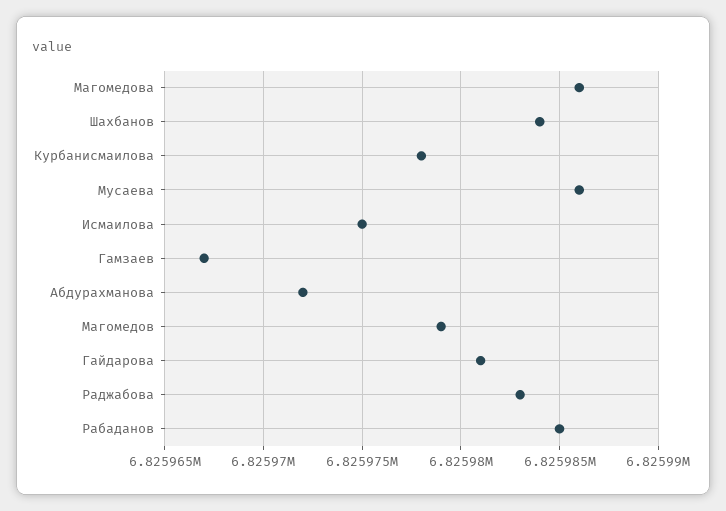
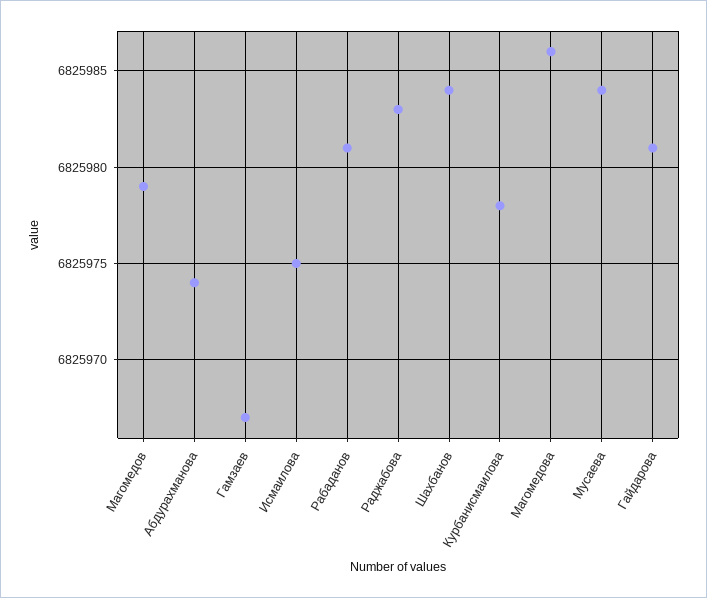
  {
    "Магомедова": 6825986,
    "Шахбанов": 6825984,
    "Курбанисмаилова": 6825978,
-   "Мусаева": 6825986,
+   "Мусаева": 6825984,
    "Исмаилова": 6825975,
    "Гамзаев": 6825967,
-   "Абдурахманова": 6825972,
+   "Абдурахманова": 6825974,
    "Магомедов": 6825979,
    "Гайдарова": 6825981,
    "Раджабова": 6825983,
-   "Рабаданов": 6825985
+   "Рабаданов": 6825981
  }

